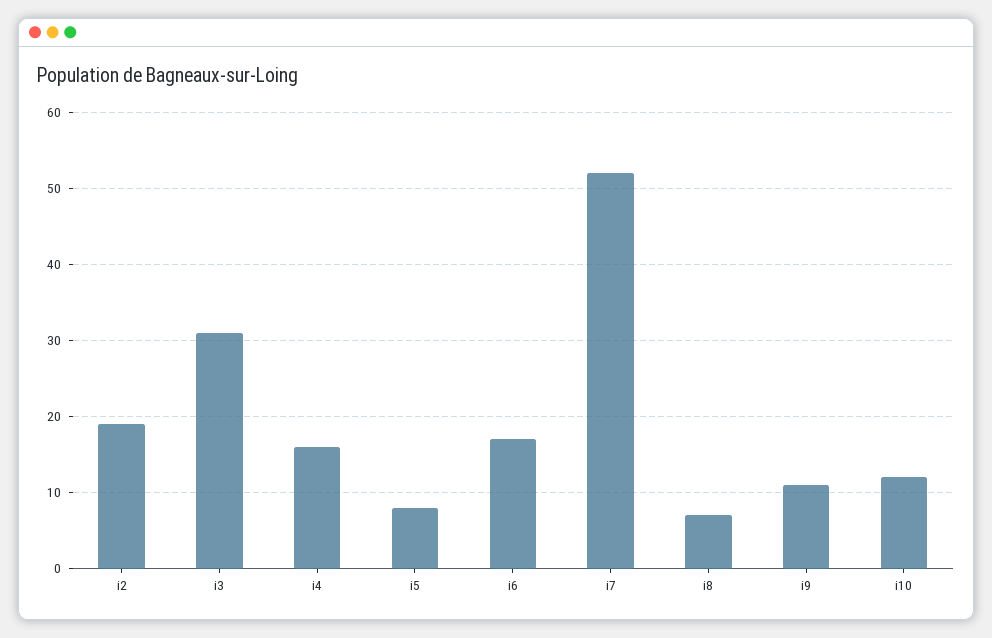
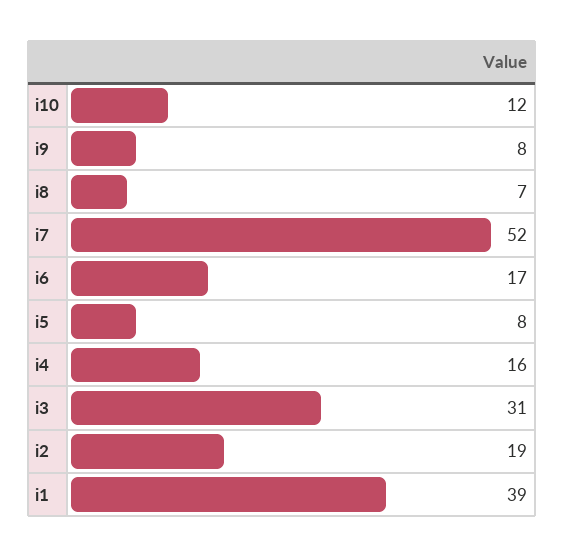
  {
    "i2": 19,
    "i3": 31,
    "i4": 16,
    "i5": 8,
    "i6": 17,
    "i7": 52,
    "i8": 7,
-   "i9": 11,
+   "i9": 8,
-   "i10": 12
+   "i10": 12,
+   "i1": 39
  }

